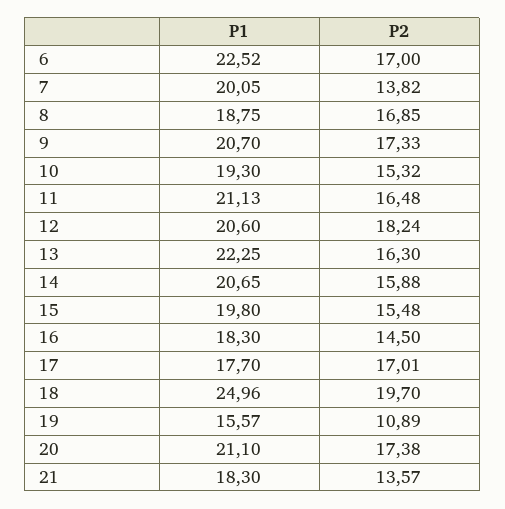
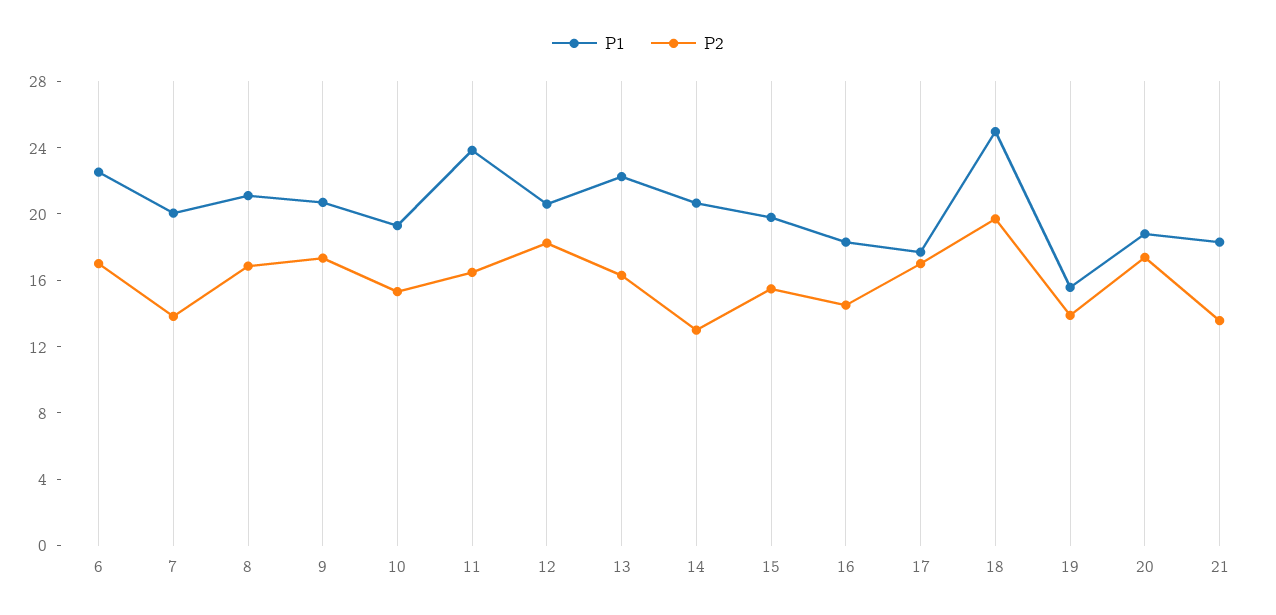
  {
    "P1": {
      "6": 22.52,
      "7": 20.05,
-     "8": 18.75,
+     "8": 21,
      "9": 20.7,
      "10": 19.3,
-     "11": 21.13,
+     "11": 24,
      "12": 20.6,
      "13": 22.25,
      "14": 20.65,
      "15": 19.8,
      "16": 18.3,
      "17": 17.7,
      "18": 24.96,
      "19": 15.57,
-     "20": 21.1,
+     "20": 19,
      "21": 18.3
    },
    "P2": {
      "6": 17,
      "7": 13.82,
      "8": 16.85,
      "9": 17.33,
      "10": 15.32,
      "11": 16.48,
      "12": 18.24,
      "13": 16.3,
-     "14": 15.88,
+     "14": 13,
      "15": 15.48,
      "16": 14.5,
      "17": 17.01,
      "18": 19.7,
-     "19": 10.89,
+     "19": 14,
      "20": 17.38,
      "21": 13.57
    }
  }

